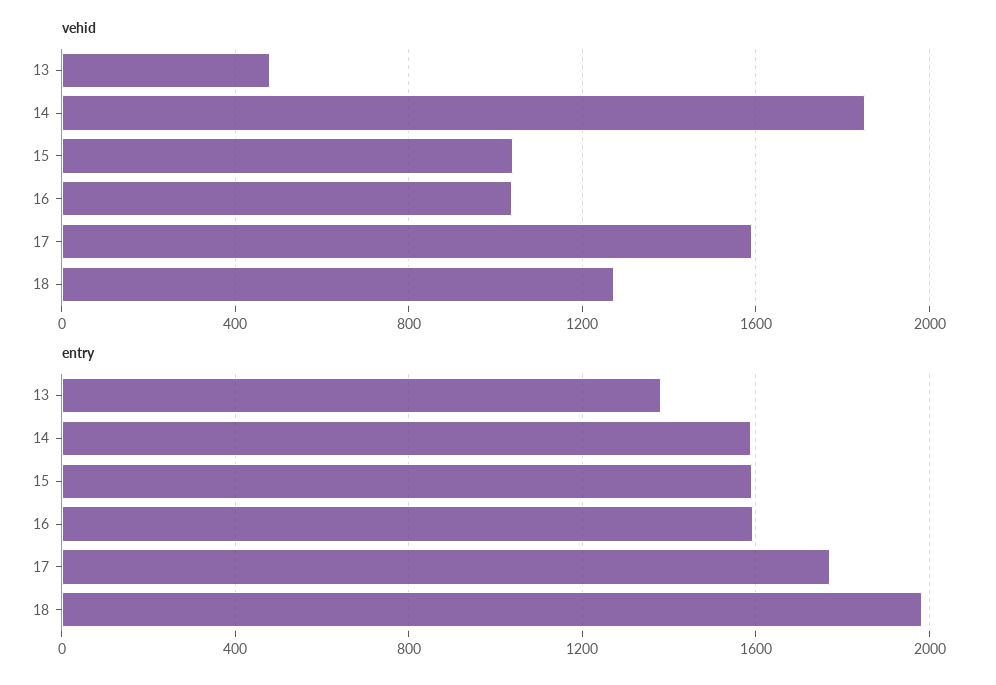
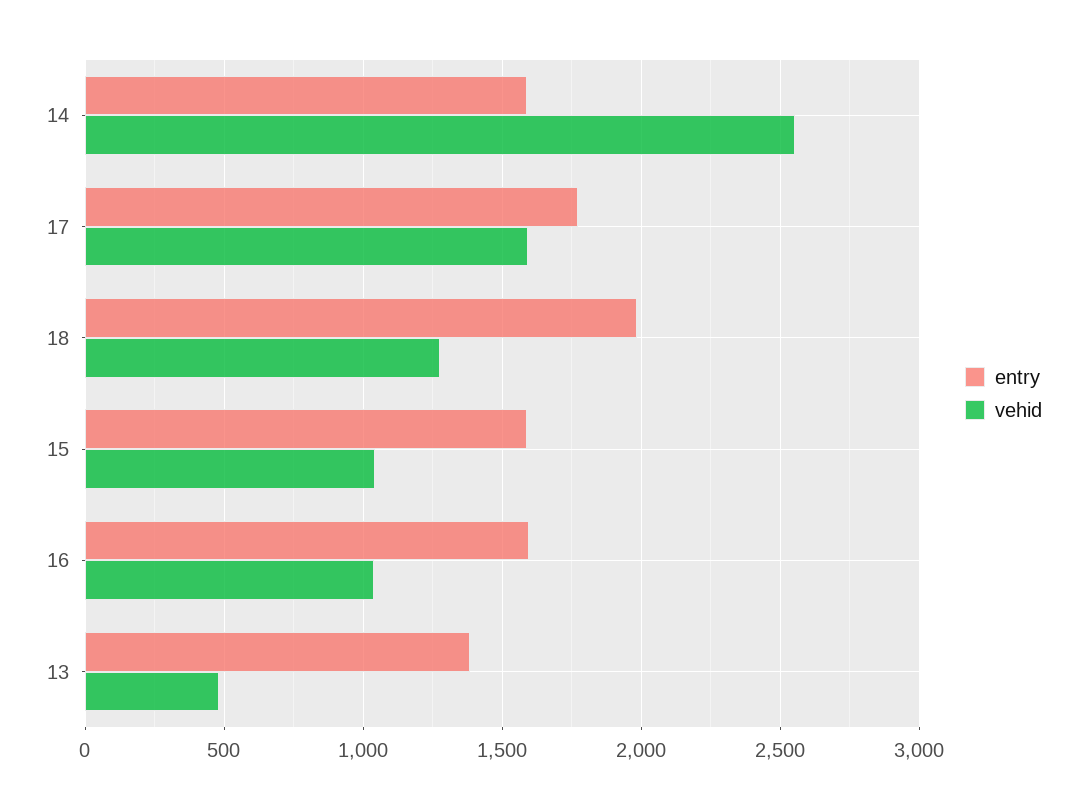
  {
    "vehid": {
      "13": 500,
-     "14": 1850,
+     "14": 2550,
      "15": 1050,
      "16": 1050,
      "17": 1600,
      "18": 1250
    },
    "entry": {
      "13": 1400,
      "14": 1600,
      "15": 1600,
      "16": 1600,
      "17": 1750,
      "18": 2000
    }
  }

